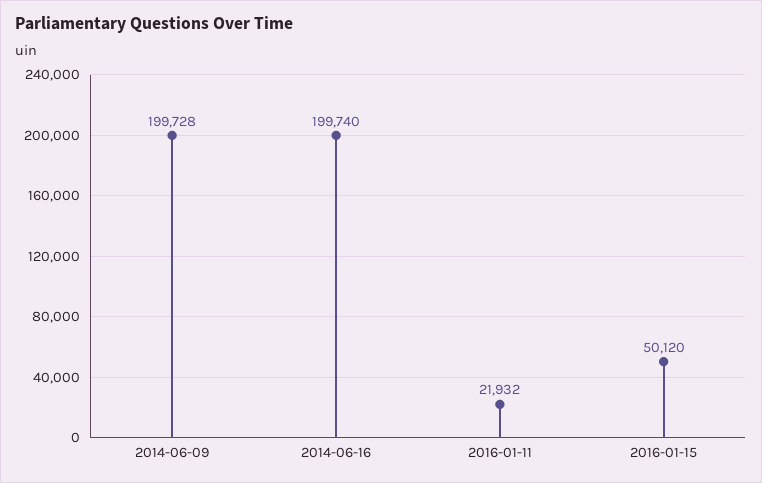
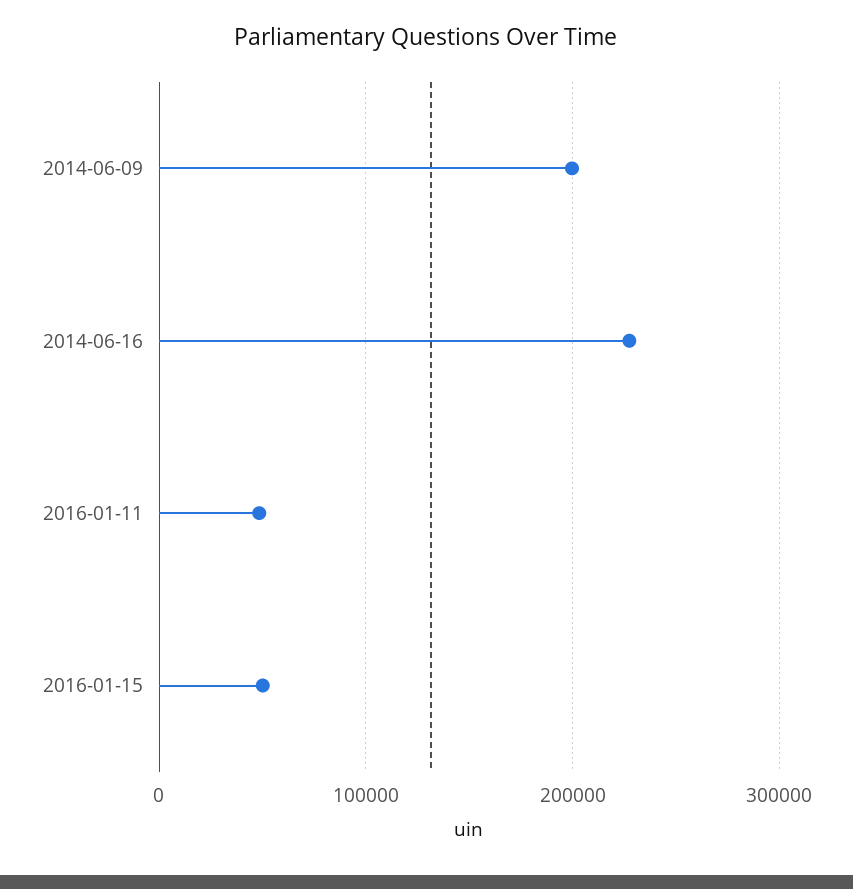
  {
    "2014-06-09": 199728,
-   "2014-06-16": 199740,
+   "2014-06-16": 230000,
-   "2016-01-11": 21932,
+   "2016-01-11": 50000,
    "2016-01-15": 50120
  }

